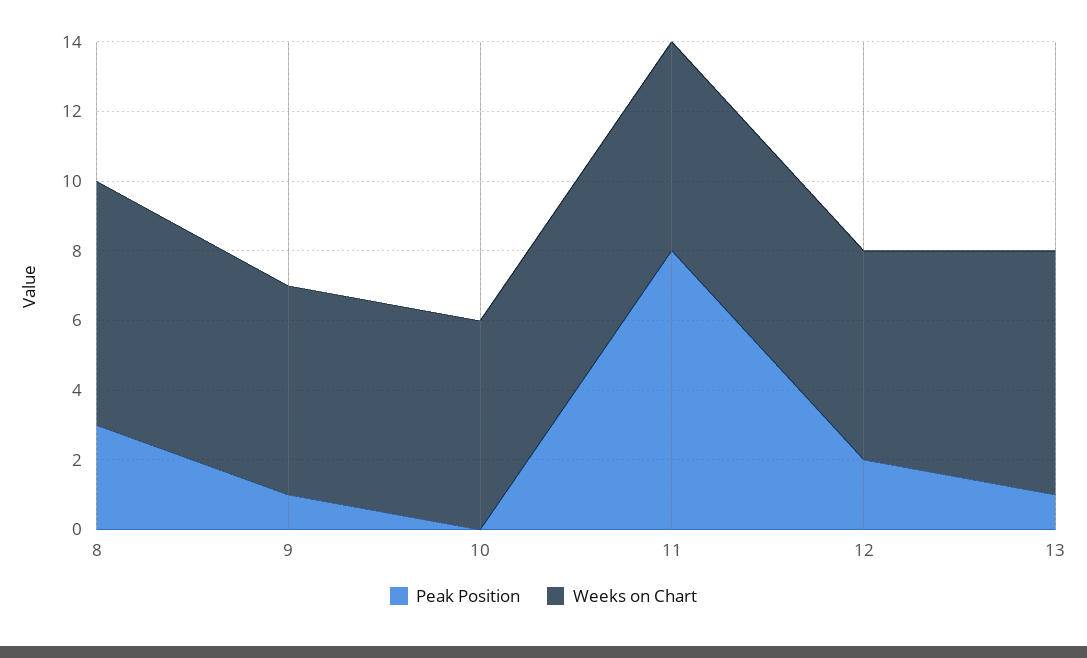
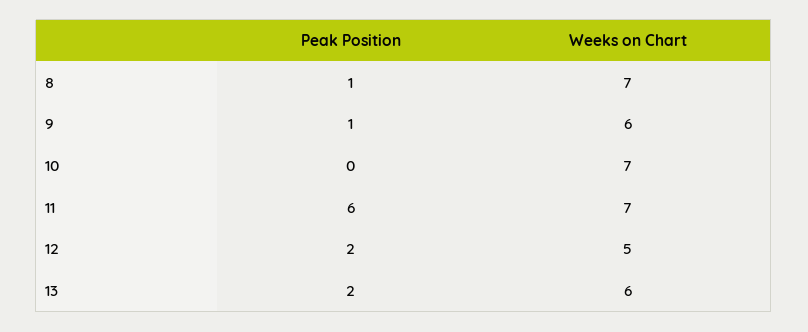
  {
    "Peak Position": {
-     "8": 3,
+     "8": 1,
      "9": 1,
      "10": 0,
-     "11": 8,
+     "11": 6,
      "12": 2,
-     "13": 1
+     "13": 2
    },
    "Weeks on Chart": {
      "8": 7,
      "9": 6,
-     "10": 6,
+     "10": 7,
-     "11": 6,
+     "11": 7,
-     "12": 6,
+     "12": 5,
-     "13": 7
+     "13": 6
    }
  }

